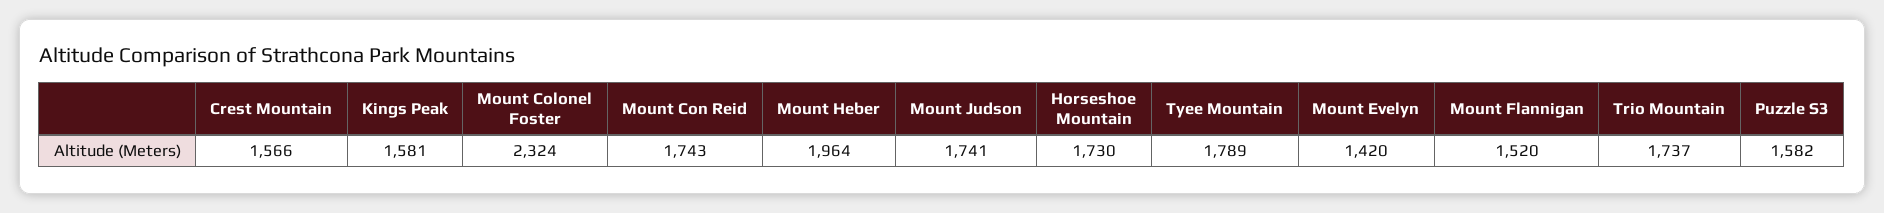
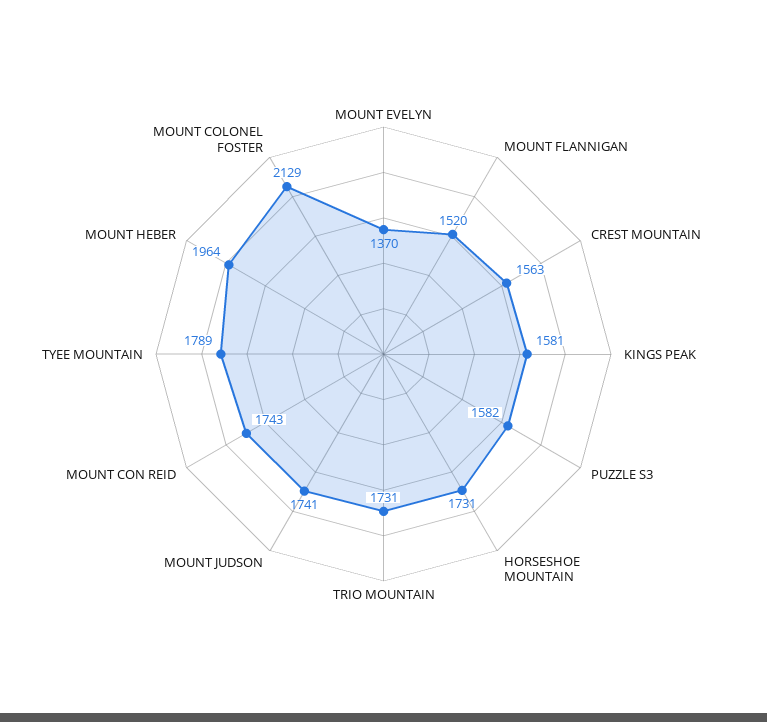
  {
-   "Crest Mountain": 1566,
+   "Crest Mountain": 1563,
    "Kings Peak": 1581,
-   "Mount Colonel Foster": 2324,
+   "Mount Colonel Foster": 2129,
    "Mount Con Reid": 1743,
    "Mount Heber": 1964,
    "Mount Judson": 1741,
-   "Horseshoe Mountain": 1730,
+   "Horseshoe Mountain": 1731,
    "Tyee Mountain": 1789,
-   "Mount Evelyn": 1420,
+   "Mount Evelyn": 1370,
    "Mount Flannigan": 1520,
-   "Trio Mountain": 1737,
+   "Trio Mountain": 1731,
    "Puzzle S3": 1582
  }

